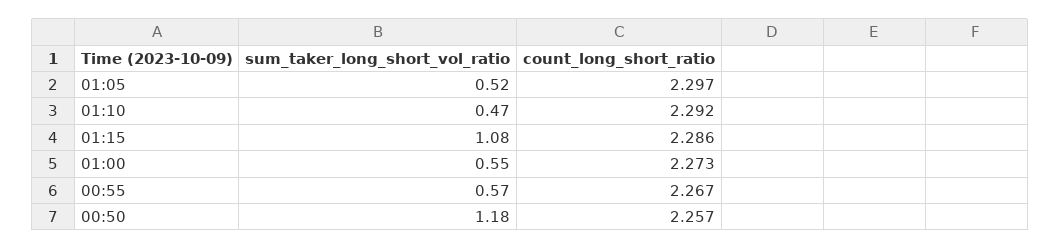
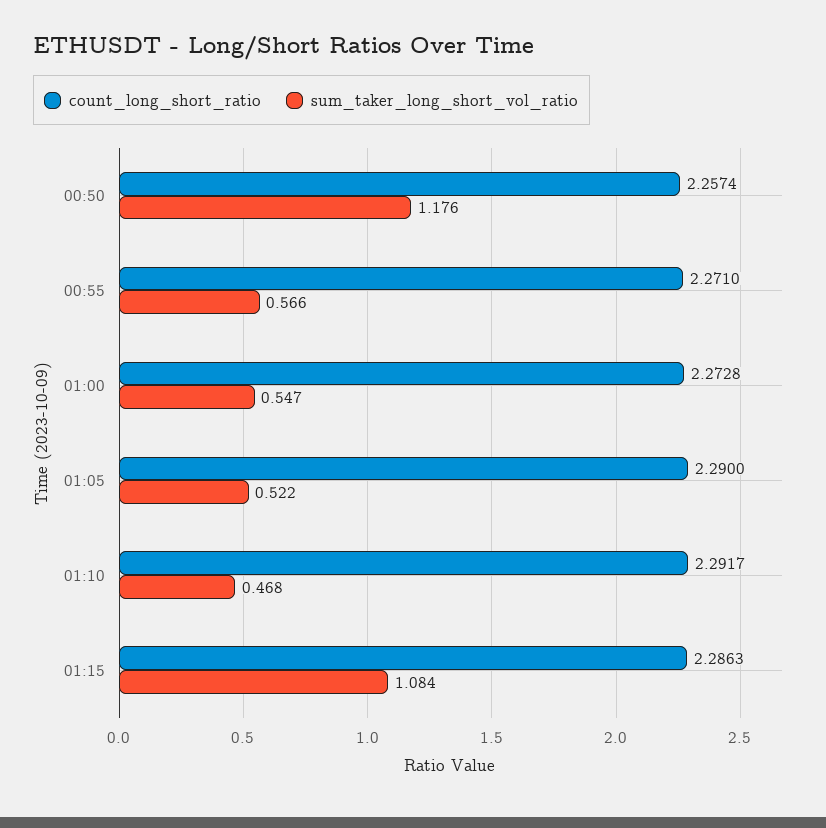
  {
    "sum_taker_long_short_vol_ratio": {
      "01:05": 0.522,
      "01:10": 0.468,
      "01:15": 1.084,
      "01:00": 0.547,
      "00:55": 0.566,
      "00:50": 1.176
    },
    "count_long_short_ratio": {
-     "01:05": 2.297,
+     "01:05": 2.29,
      "01:10": 2.2917,
      "01:15": 2.2863,
      "01:00": 2.2728,
-     "00:55": 2.267,
+     "00:55": 2.271,
      "00:50": 2.2574
    }
  }

